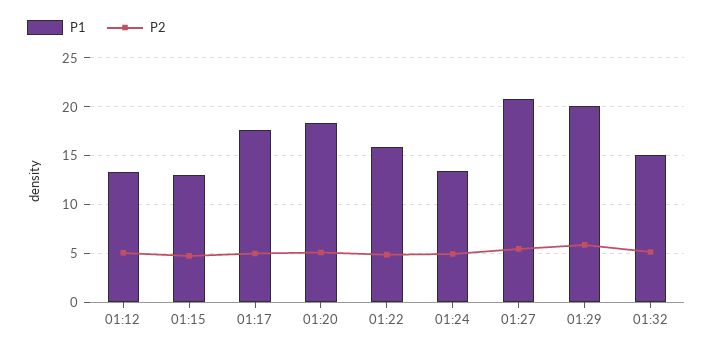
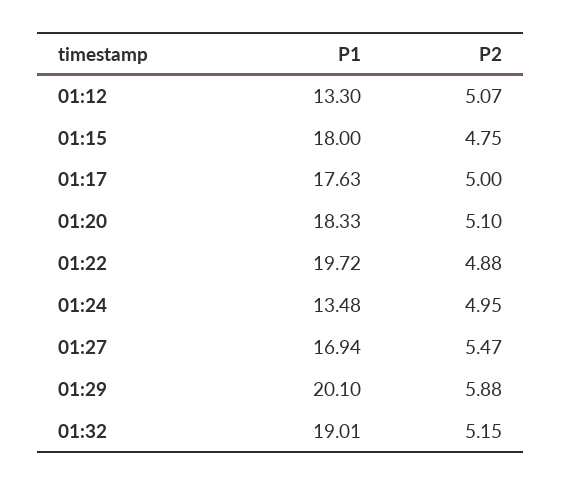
  {
    "P1": {
      "01:12": 13.3,
-     "01:15": 13,
+     "01:15": 18,
      "01:17": 17.63,
      "01:20": 18.33,
-     "01:22": 16,
+     "01:22": 19.72,
      "01:24": 13.48,
-     "01:27": 21,
+     "01:27": 16.94,
      "01:29": 20.1,
-     "01:32": 15
+     "01:32": 19.01
    },
    "P2": {
      "01:12": 5.07,
      "01:15": 4.75,
      "01:17": 5,
      "01:20": 5.1,
      "01:22": 4.88,
      "01:24": 4.95,
      "01:27": 5.47,
      "01:29": 5.88,
      "01:32": 5.15
    }
  }

